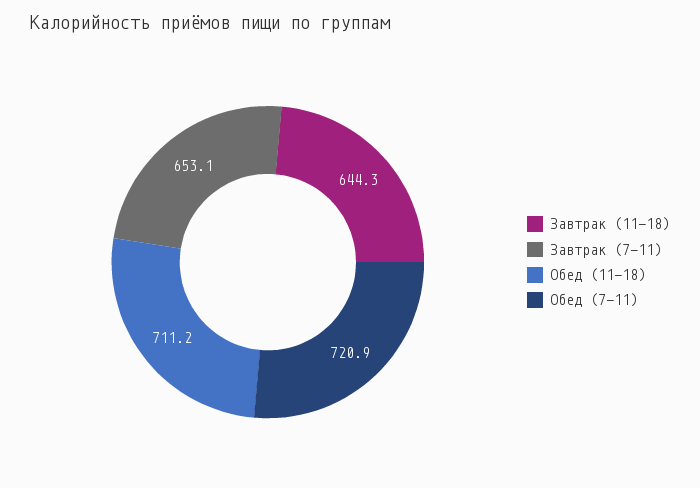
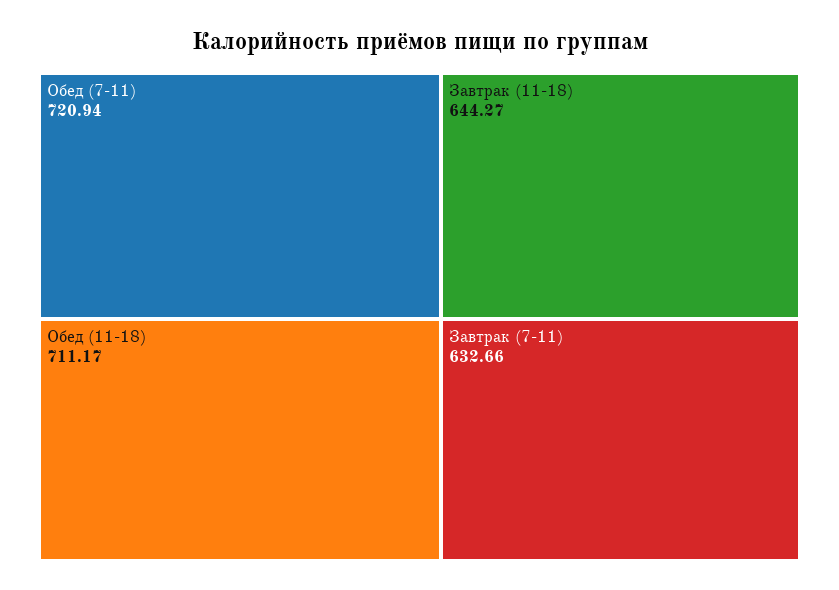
  {
    "Завтрак (11-18)": 644.27,
-   "Завтрак (7-11)": 653.1,
+   "Завтрак (7-11)": 632.66,
    "Обед (11-18)": 711.17,
    "Обед (7-11)": 720.94
  }

